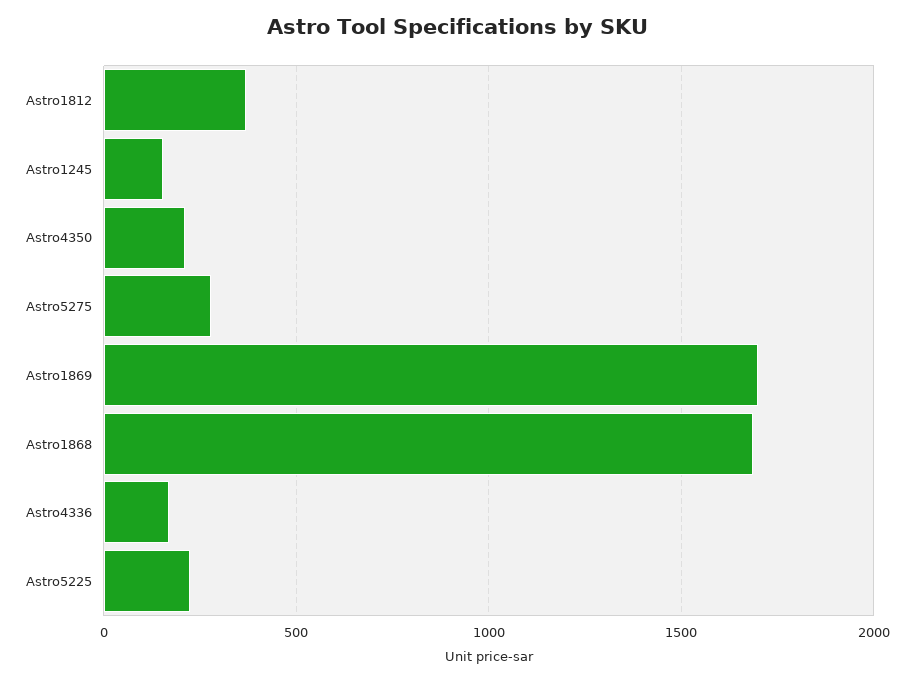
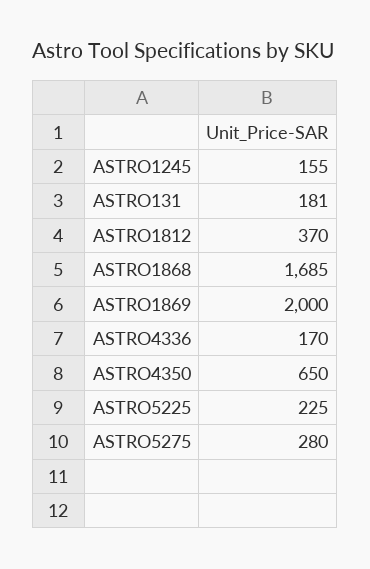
  {
    "Astro1812": 370,
    "Astro1245": 155,
-   "Astro4350": 200,
+   "Astro4350": 650,
    "Astro5275": 280,
-   "Astro1869": 1700,
+   "Astro1869": 2000,
    "Astro1868": 1685,
    "Astro4336": 170,
-   "Astro5225": 225
+   "Astro5225": 225,
+   "ASTRO131": 181
  }

